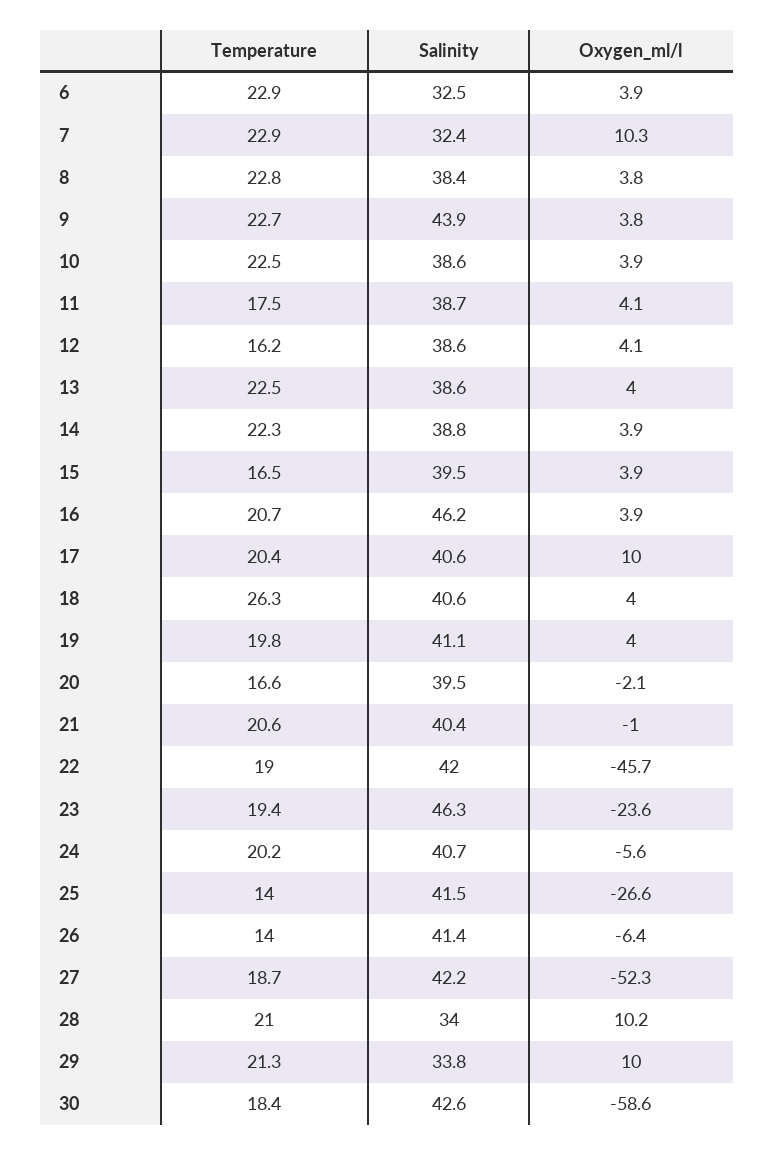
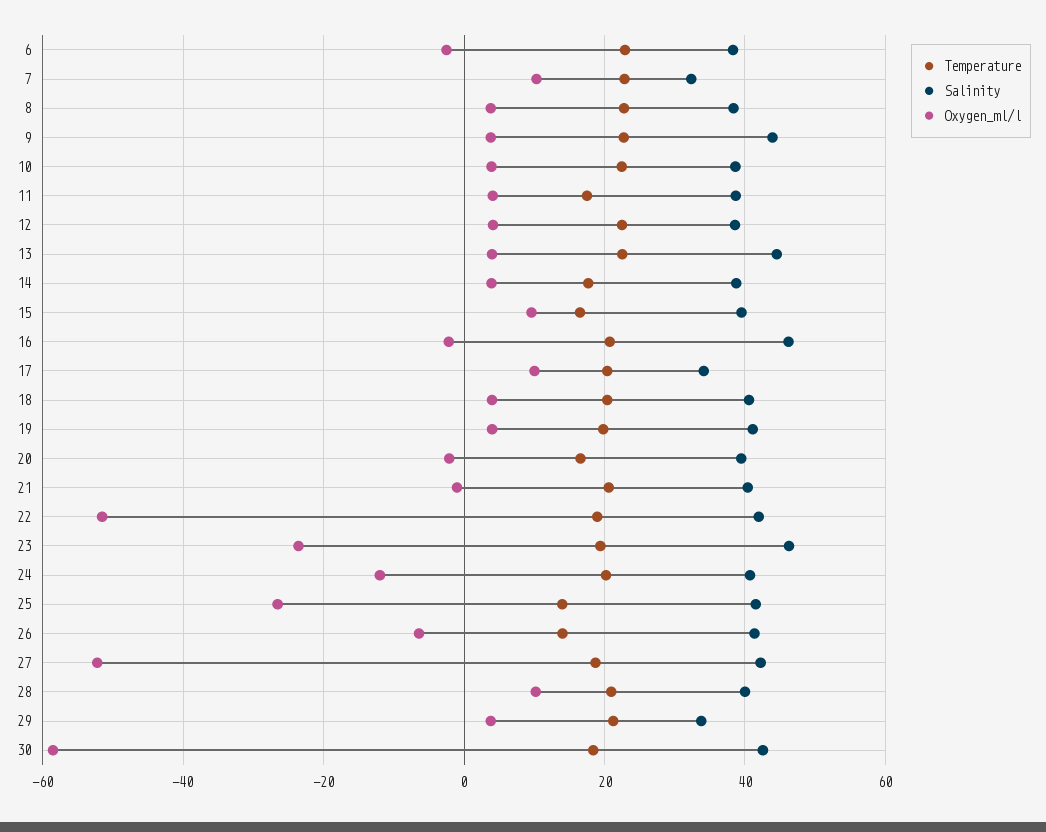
  {
    "Temperature": {
      "6": 22.9,
      "7": 22.9,
      "8": 22.8,
      "9": 22.7,
      "10": 22.5,
      "11": 17.5,
-     "12": 16.2,
+     "12": 22,
      "13": 22.5,
-     "14": 22.3,
+     "14": 18,
      "15": 16.5,
      "16": 20.7,
      "17": 20.4,
-     "18": 26.3,
+     "18": 20,
      "19": 19.8,
      "20": 16.6,
      "21": 20.6,
      "22": 19,
      "23": 19.4,
      "24": 20.2,
      "25": 14,
      "26": 14,
      "27": 18.7,
      "28": 21,
      "29": 21.3,
      "30": 18.4
    },
    "Salinity": {
-     "6": 32.5,
+     "6": 38,
      "7": 32.4,
      "8": 38.4,
      "9": 43.9,
      "10": 38.6,
      "11": 38.7,
      "12": 38.6,
-     "13": 38.6,
+     "13": 44,
      "14": 38.8,
      "15": 39.5,
      "16": 46.2,
-     "17": 40.6,
+     "17": 34,
      "18": 40.6,
      "19": 41.1,
      "20": 39.5,
      "21": 40.4,
      "22": 42,
      "23": 46.3,
      "24": 40.7,
      "25": 41.5,
      "26": 41.4,
      "27": 42.2,
-     "28": 34,
+     "28": 40,
      "29": 33.8,
      "30": 42.6
    },
    "Oxygen_ml/l": {
-     "6": 3.9,
+     "6": -2,
      "7": 10.3,
      "8": 3.8,
      "9": 3.8,
      "10": 3.9,
      "11": 4.1,
      "12": 4.1,
      "13": 4,
      "14": 3.9,
-     "15": 3.9,
+     "15": 10,
-     "16": 3.9,
+     "16": -2,
      "17": 10,
      "18": 4,
      "19": 4,
      "20": -2.1,
      "21": -1,
-     "22": -45.7,
+     "22": -52,
      "23": -23.6,
-     "24": -5.6,
+     "24": -12,
      "25": -26.6,
      "26": -6.4,
      "27": -52.3,
      "28": 10.2,
-     "29": 10,
+     "29": 4,
      "30": -58.6
    }
  }

